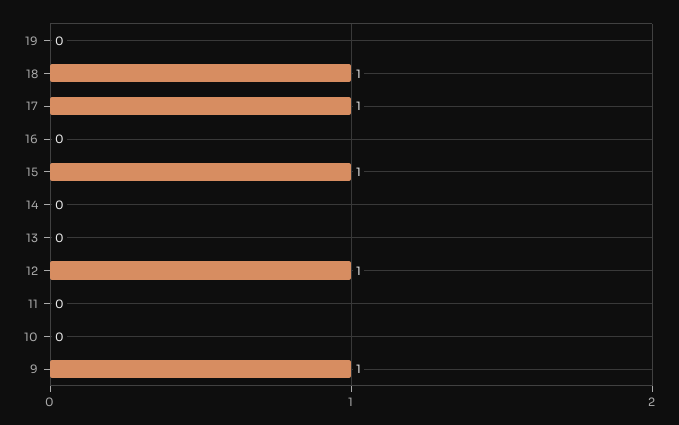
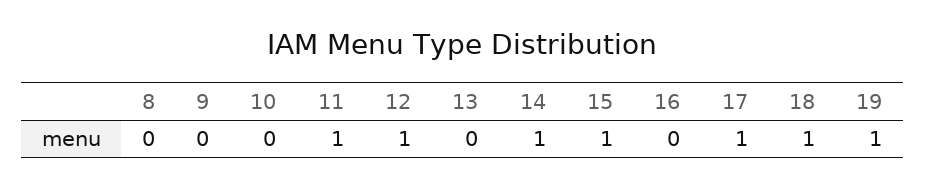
  {
-   "19": 0,
+   "19": 1,
    "18": 1,
    "17": 1,
    "16": 0,
    "15": 1,
-   "14": 0,
+   "14": 1,
    "13": 0,
    "12": 1,
-   "11": 0,
+   "11": 1,
    "10": 0,
-   "9": 1
+   "9": 0,
+   "8": 0
  }

